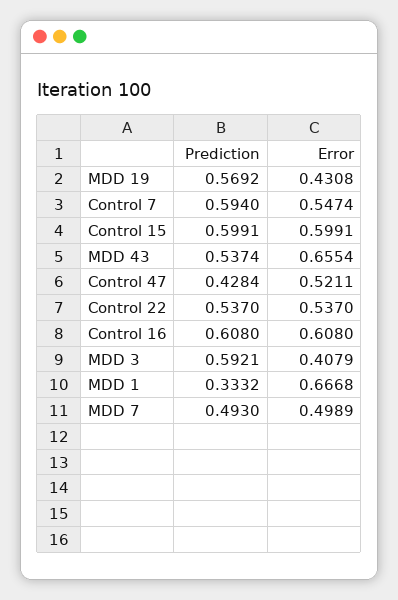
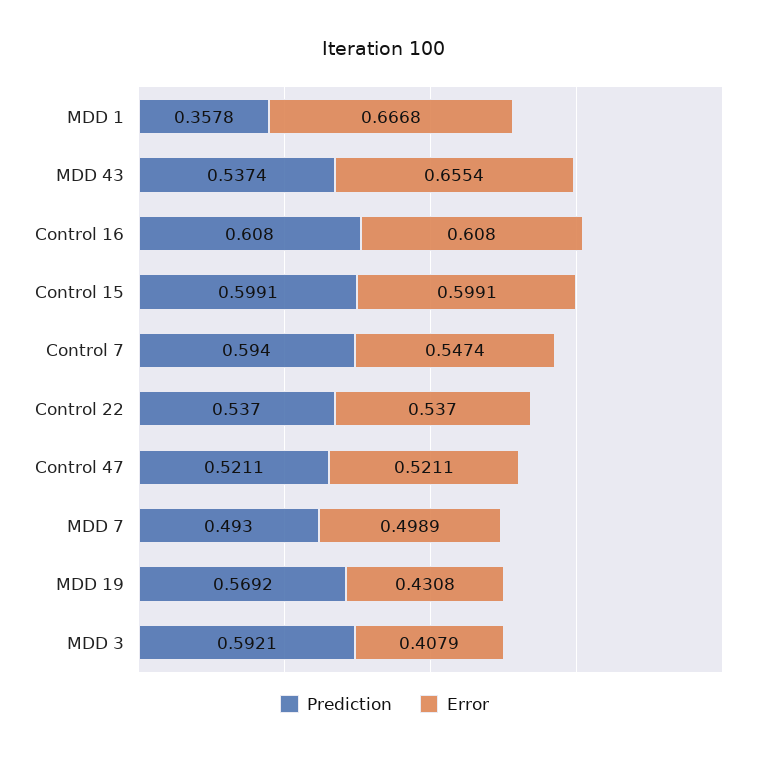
  {
    "Prediction": {
      "MDD 19": 0.5692,
      "Control 7": 0.594,
      "Control 15": 0.5991,
      "MDD 43": 0.5374,
-     "Control 47": 0.4284,
+     "Control 47": 0.5211,
      "Control 22": 0.537,
      "Control 16": 0.608,
      "MDD 3": 0.5921,
-     "MDD 1": 0.3332,
+     "MDD 1": 0.3578,
      "MDD 7": 0.493
    },
    "Error": {
      "MDD 19": 0.4308,
      "Control 7": 0.5474,
      "Control 15": 0.5991,
      "MDD 43": 0.6554,
      "Control 47": 0.5211,
      "Control 22": 0.537,
      "Control 16": 0.608,
      "MDD 3": 0.4079,
      "MDD 1": 0.6668,
      "MDD 7": 0.4989
    }
  }

